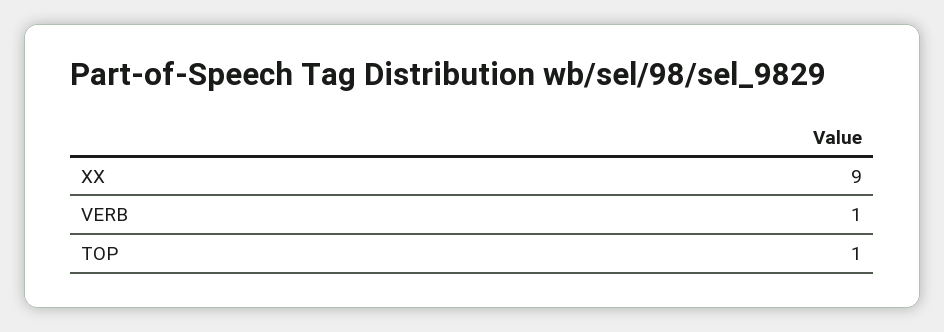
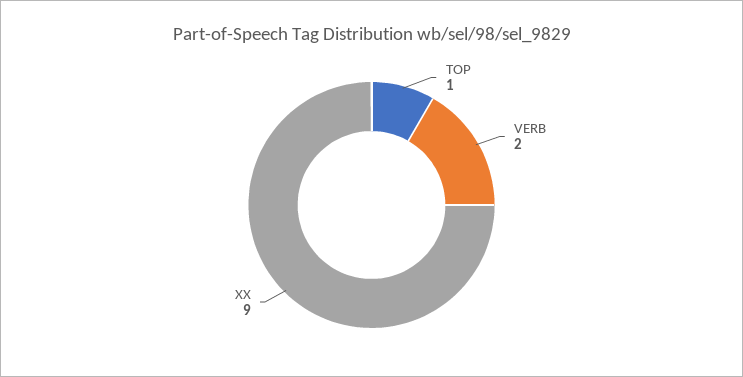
  {
    "XX": 9,
-   "VERB": 1,
+   "VERB": 2,
    "TOP": 1
  }

